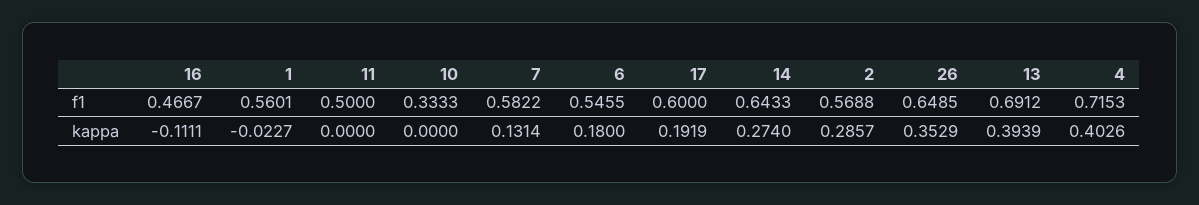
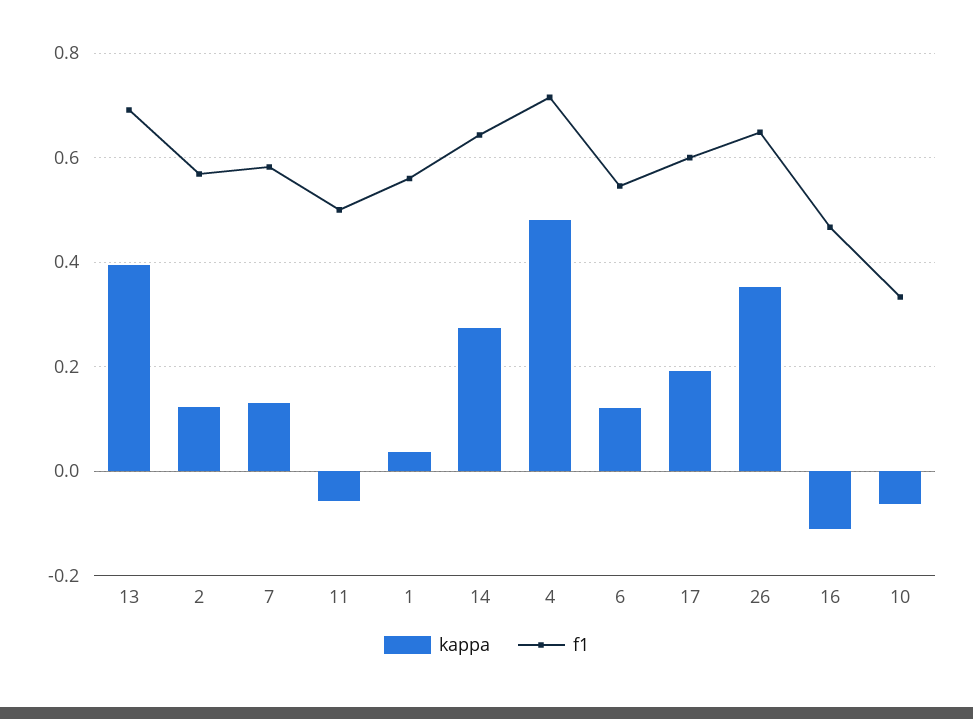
  {
    "f1": {
      "16": 0.4667,
      "1": 0.5601,
      "11": 0.5,
      "10": 0.3333,
      "7": 0.5822,
      "6": 0.5455,
      "17": 0.6,
      "14": 0.6433,
      "2": 0.5688,
      "26": 0.6485,
      "13": 0.6912,
      "4": 0.7153
    },
    "kappa": {
      "16": -0.1111,
-     "1": -0.0227,
+     "1": 0.04,
-     "11": 0,
+     "11": -0.06,
-     "10": 0,
+     "10": -0.06,
      "7": 0.1314,
-     "6": 0.18,
+     "6": 0.12,
      "17": 0.1919,
      "14": 0.274,
-     "2": 0.2857,
+     "2": 0.12,
      "26": 0.3529,
      "13": 0.3939,
-     "4": 0.4026
+     "4": 0.48
    }
  }

